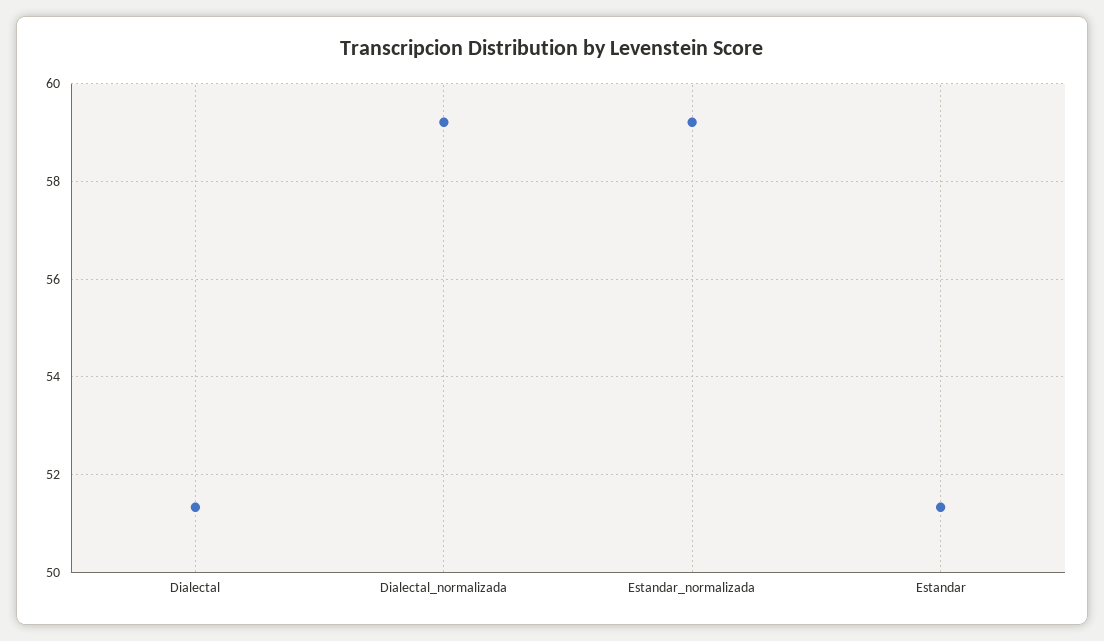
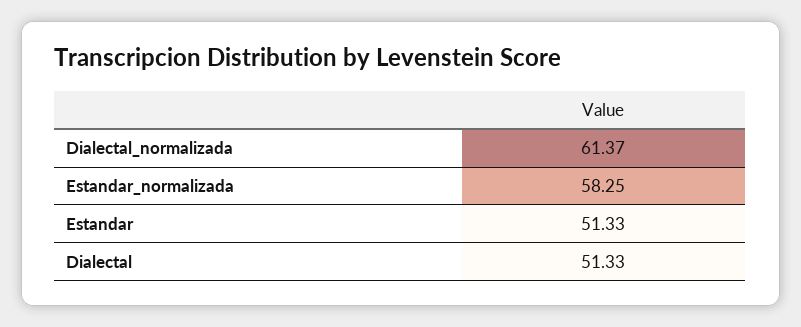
  {
    "Dialectal": 51.33,
-   "Dialectal_normalizada": 59.2,
+   "Dialectal_normalizada": 61.37,
-   "Estandar_normalizada": 59.2,
+   "Estandar_normalizada": 58.25,
    "Estandar": 51.33
  }

